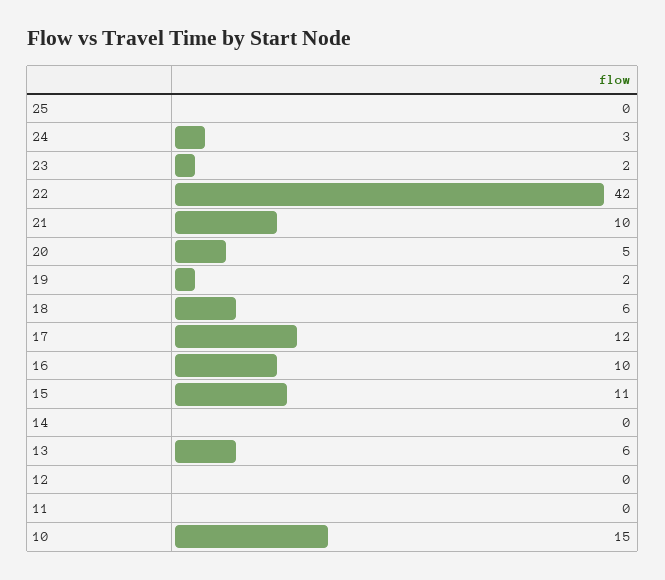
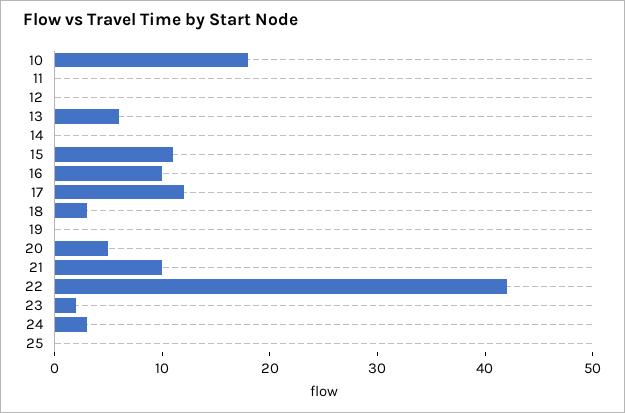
  {
    "25": 0,
    "24": 3,
    "23": 2,
    "22": 42,
    "21": 10,
    "20": 5,
-   "19": 2,
+   "19": 0,
-   "18": 6,
+   "18": 3,
    "17": 12,
    "16": 10,
    "15": 11,
    "14": 0,
    "13": 6,
    "12": 0,
    "11": 0,
-   "10": 15
+   "10": 18
  }

